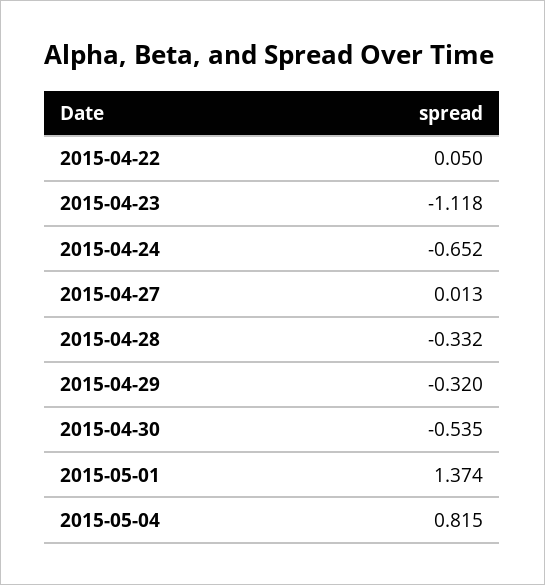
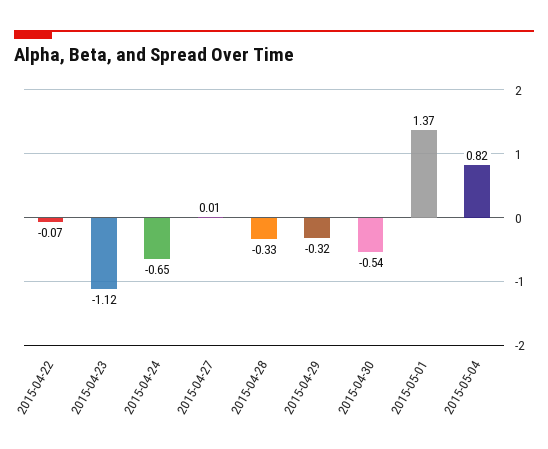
  {
-   "2015-04-22": 0.05,
+   "2015-04-22": -0.07,
    "2015-04-23": -1.118,
    "2015-04-24": -0.652,
    "2015-04-27": 0.013,
    "2015-04-28": -0.332,
    "2015-04-29": -0.32,
    "2015-04-30": -0.535,
    "2015-05-01": 1.374,
    "2015-05-04": 0.815
  }

